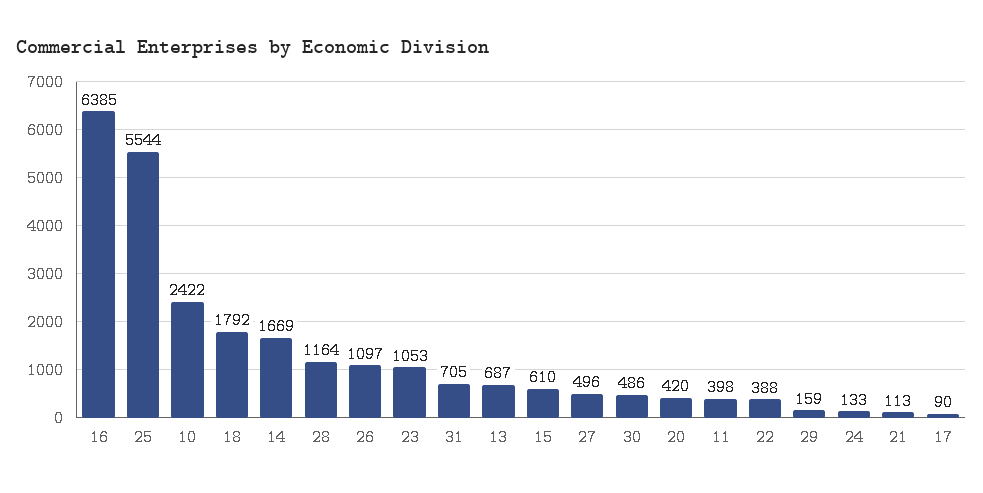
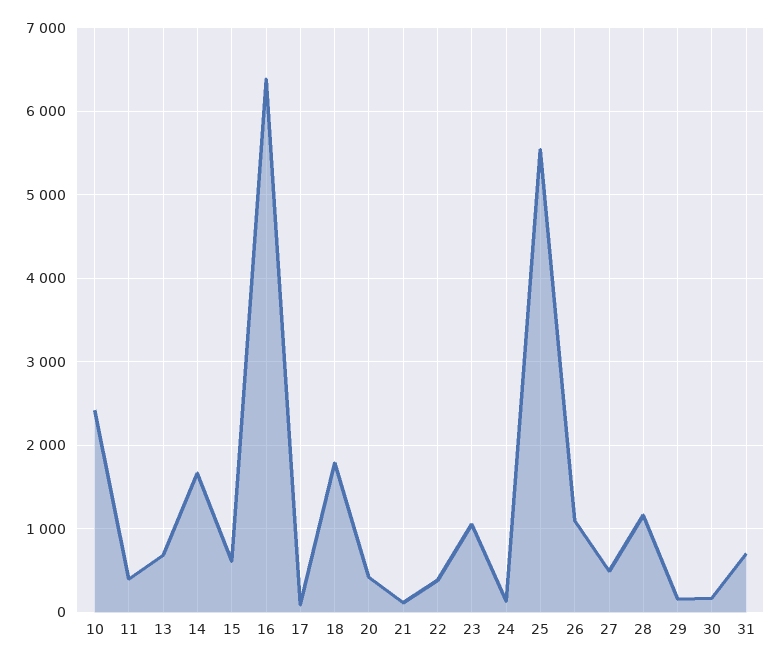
  {
    "16": 6385,
    "25": 5544,
    "10": 2422,
    "18": 1792,
    "14": 1669,
    "28": 1164,
    "26": 1097,
    "23": 1053,
    "31": 705,
    "13": 687,
    "15": 610,
    "27": 496,
-   "30": 486,
+   "30": 200,
    "20": 420,
    "11": 398,
    "22": 388,
    "29": 159,
    "24": 133,
    "21": 113,
    "17": 90
  }

